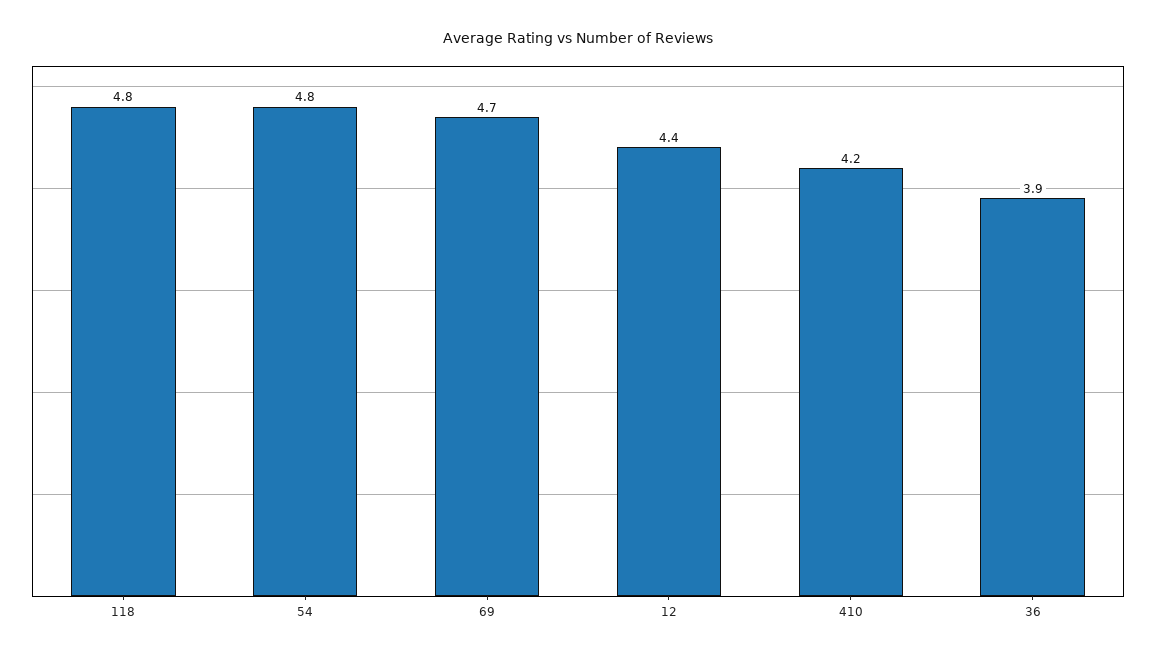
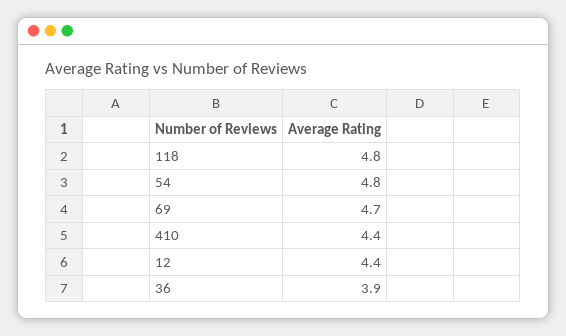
  {
    "118": 4.8,
    "54": 4.8,
    "69": 4.7,
    "12": 4.4,
-   "410": 4.2,
+   "410": 4.4,
    "36": 3.9
  }

